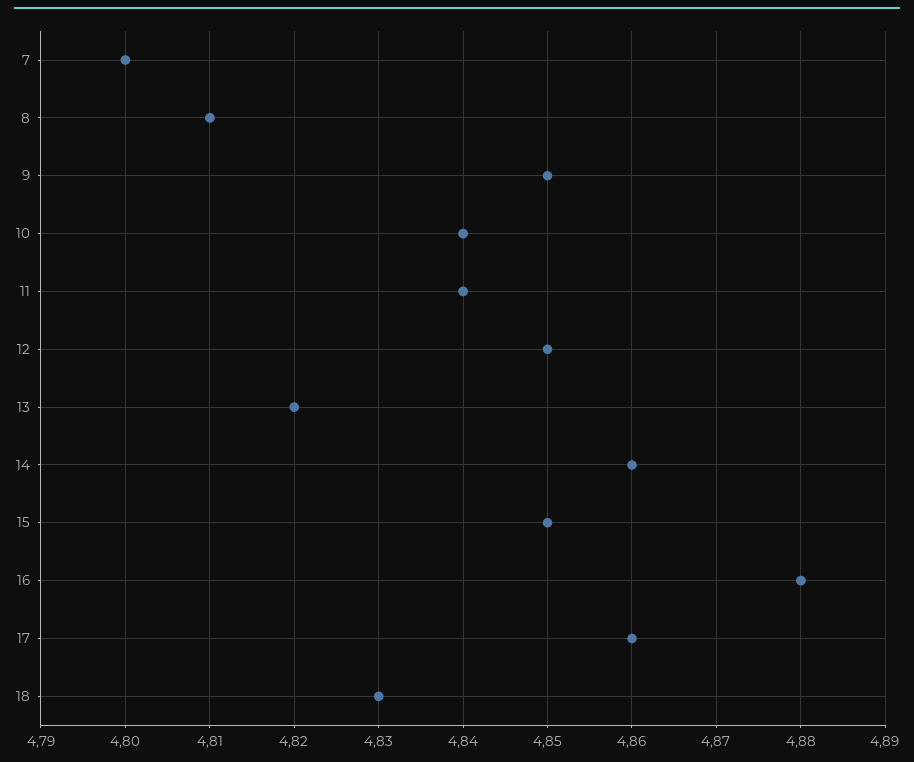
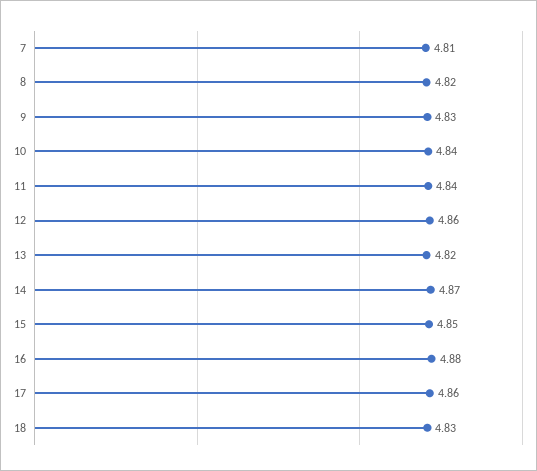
  {
-   "7": 4.8,
+   "7": 4.81,
-   "8": 4.81,
+   "8": 4.82,
-   "9": 4.85,
+   "9": 4.83,
    "10": 4.84,
    "11": 4.84,
-   "12": 4.85,
+   "12": 4.86,
    "13": 4.82,
-   "14": 4.86,
+   "14": 4.87,
    "15": 4.85,
    "16": 4.88,
    "17": 4.86,
    "18": 4.83
  }

